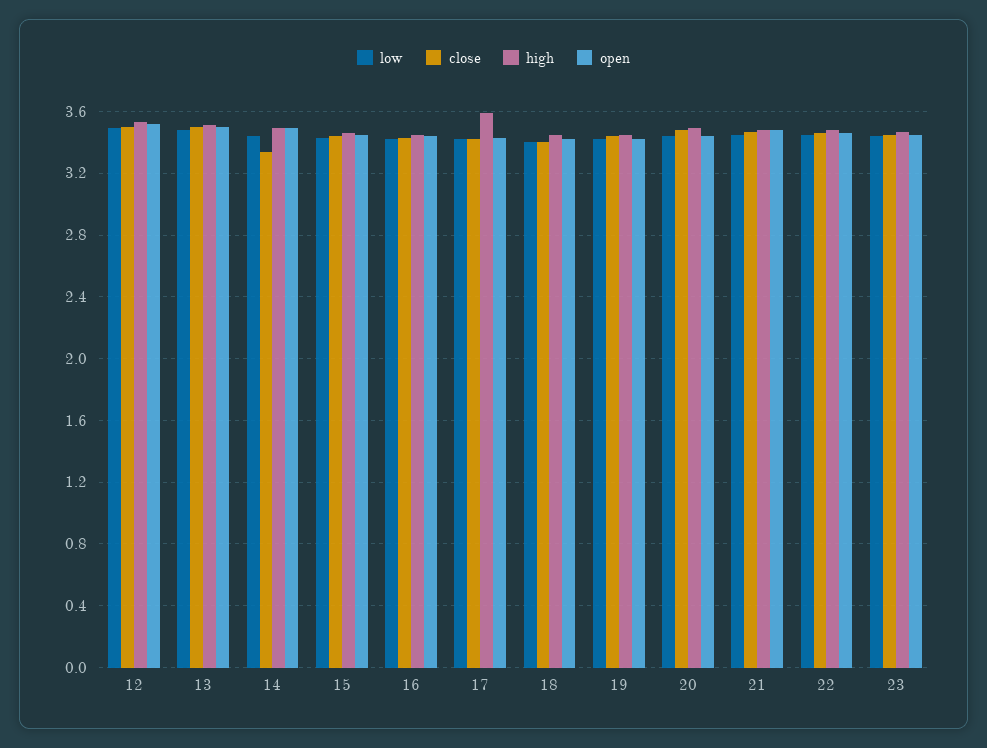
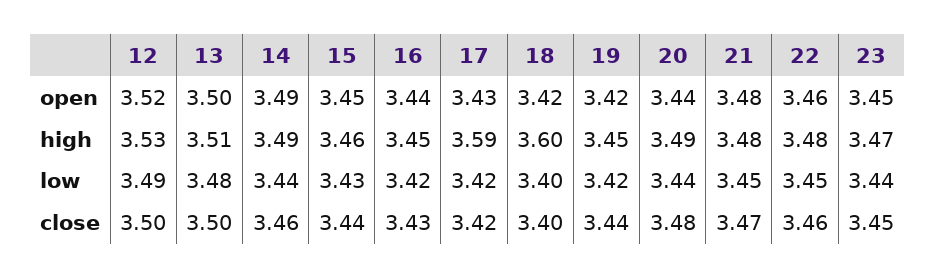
  {
    "low": {
      "12": 3.49,
      "13": 3.48,
      "14": 3.44,
      "15": 3.43,
      "16": 3.42,
      "17": 3.42,
      "18": 3.4,
      "19": 3.42,
      "20": 3.44,
      "21": 3.45,
      "22": 3.45,
      "23": 3.44
    },
    "close": {
      "12": 3.5,
      "13": 3.5,
-     "14": 3.35,
+     "14": 3.46,
      "15": 3.44,
      "16": 3.43,
      "17": 3.42,
      "18": 3.4,
      "19": 3.44,
      "20": 3.48,
      "21": 3.47,
      "22": 3.46,
      "23": 3.45
    },
    "high": {
      "12": 3.53,
      "13": 3.51,
      "14": 3.49,
      "15": 3.46,
      "16": 3.45,
      "17": 3.59,
-     "18": 3.45,
+     "18": 3.6,
      "19": 3.45,
      "20": 3.49,
      "21": 3.48,
      "22": 3.48,
      "23": 3.47
    },
    "open": {
      "12": 3.52,
      "13": 3.5,
      "14": 3.49,
      "15": 3.45,
      "16": 3.44,
      "17": 3.43,
      "18": 3.42,
      "19": 3.42,
      "20": 3.44,
      "21": 3.48,
      "22": 3.46,
      "23": 3.45
    }
  }

